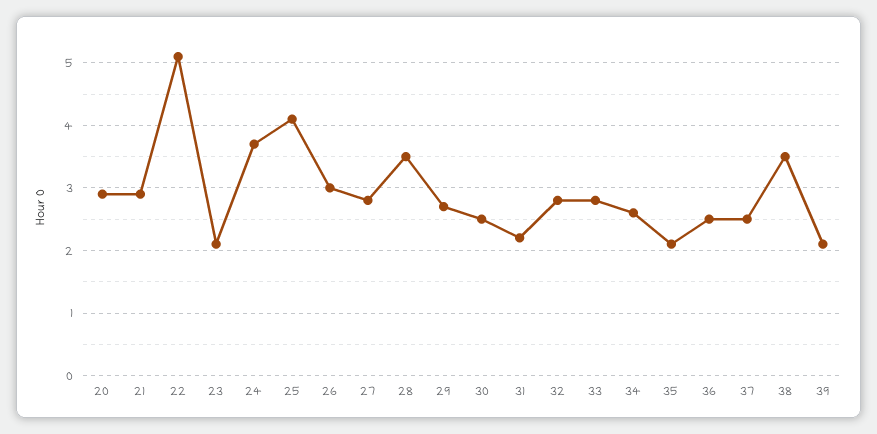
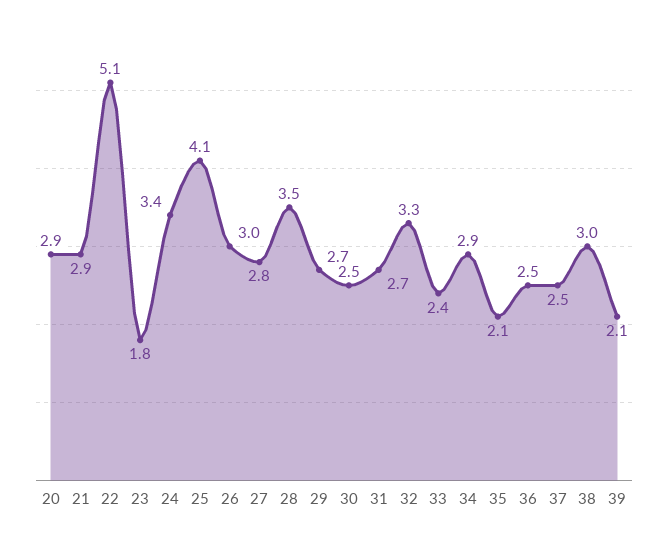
  {
    "20": 2.9,
    "21": 2.9,
    "22": 5.1,
-   "23": 2.1,
+   "23": 1.8,
-   "24": 3.7,
+   "24": 3.4,
    "25": 4.1,
    "26": 3,
    "27": 2.8,
    "28": 3.5,
    "29": 2.7,
    "30": 2.5,
-   "31": 2.2,
+   "31": 2.7,
-   "32": 2.8,
+   "32": 3.3,
-   "33": 2.8,
+   "33": 2.4,
-   "34": 2.6,
+   "34": 2.9,
    "35": 2.1,
    "36": 2.5,
    "37": 2.5,
-   "38": 3.5,
+   "38": 3,
    "39": 2.1
  }

